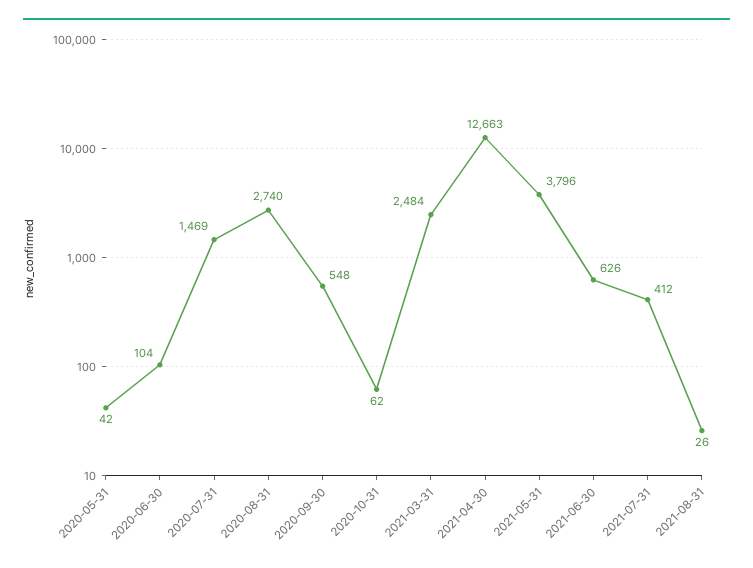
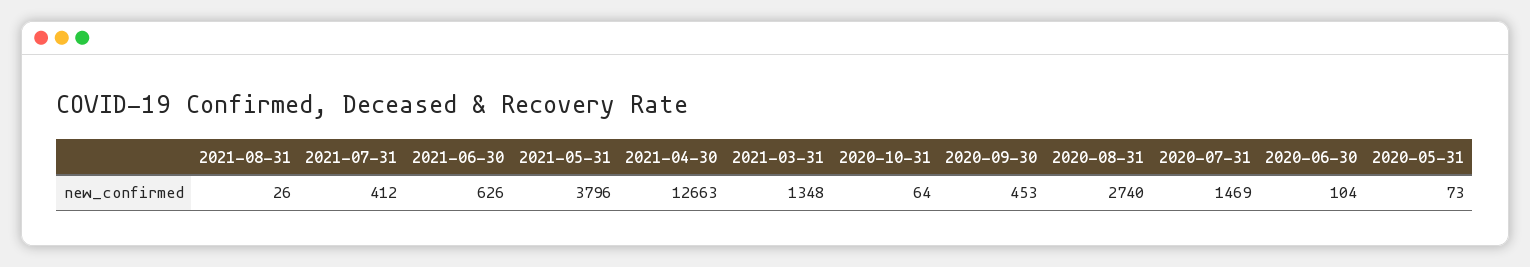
  {
-   "2020-05-31": 42,
+   "2020-05-31": 73,
    "2020-06-30": 104,
    "2020-07-31": 1469,
    "2020-08-31": 2740,
-   "2020-09-30": 548,
+   "2020-09-30": 453,
-   "2020-10-31": 62,
+   "2020-10-31": 64,
-   "2021-03-31": 2484,
+   "2021-03-31": 1348,
    "2021-04-30": 12663,
    "2021-05-31": 3796,
    "2021-06-30": 626,
    "2021-07-31": 412,
    "2021-08-31": 26
  }

